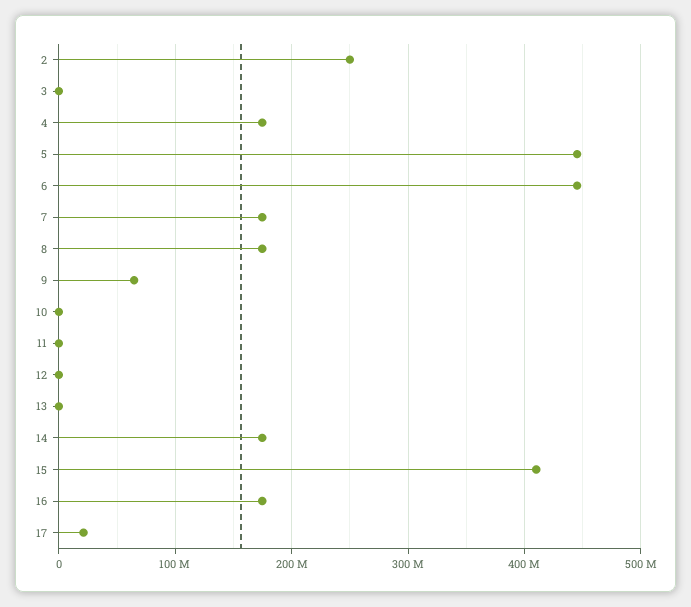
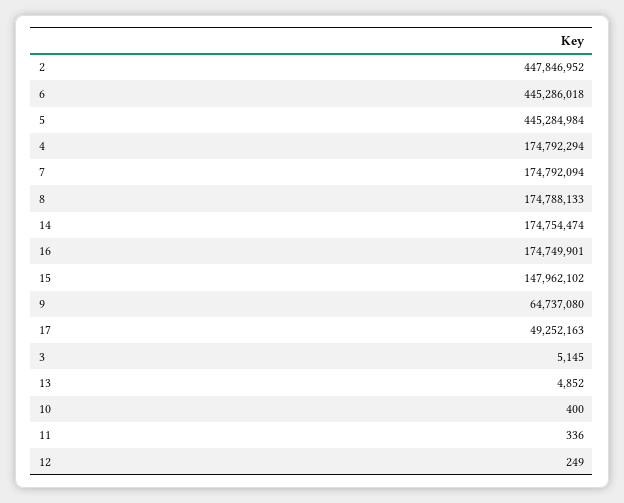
  {
-   "2": 250000000,
+   "2": 447846952,
    "3": 5145,
    "4": 174792294,
    "5": 445284984,
    "6": 445286018,
    "7": 174792094,
    "8": 174788133,
    "9": 64737080,
    "10": 400,
    "11": 336,
    "12": 249,
    "13": 4852,
    "14": 174754474,
-   "15": 410000000,
+   "15": 147962102,
    "16": 174749901,
-   "17": 20000000
+   "17": 49252163
  }

